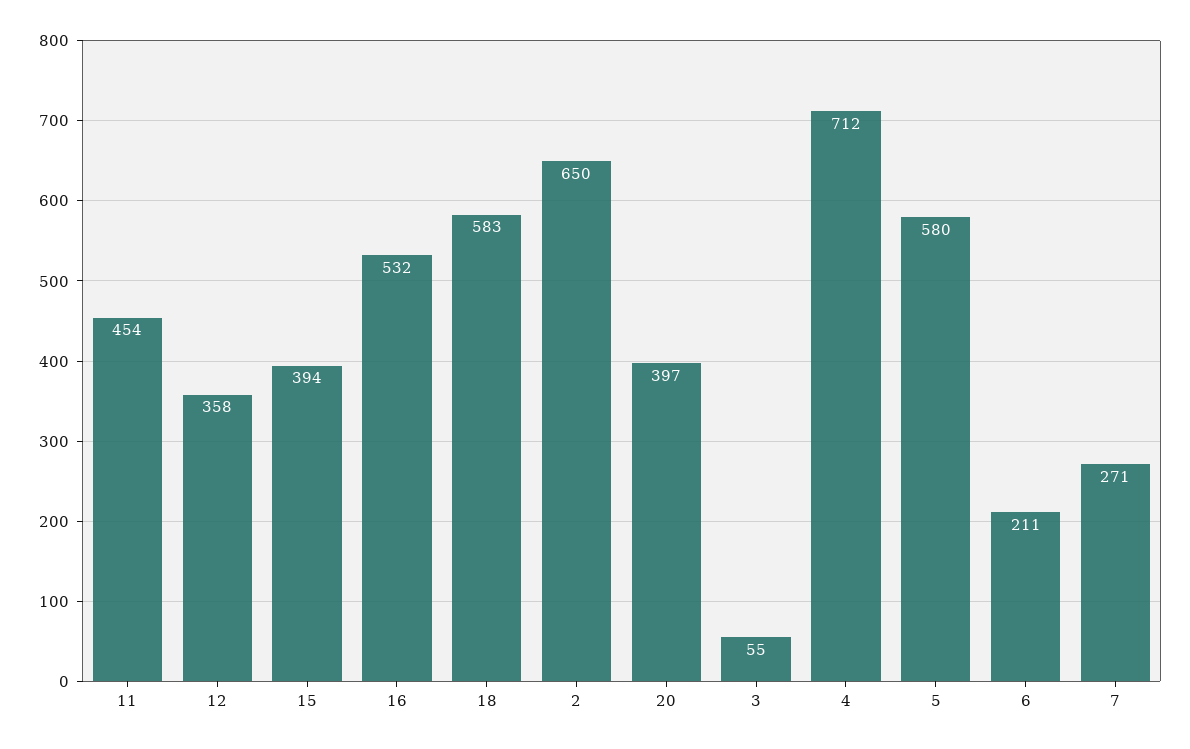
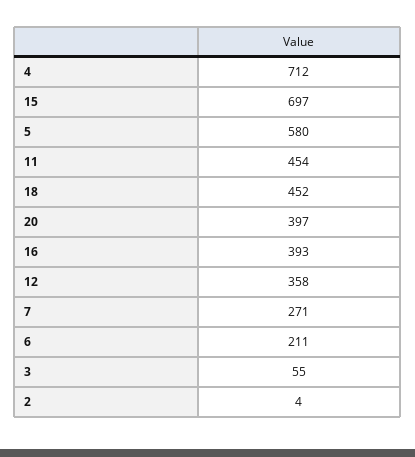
  {
    "11": 454,
    "12": 358,
-   "15": 394,
+   "15": 697,
-   "16": 532,
+   "16": 393,
-   "18": 583,
+   "18": 452,
-   "2": 650,
+   "2": 4,
    "20": 397,
    "3": 55,
    "4": 712,
    "5": 580,
    "6": 211,
    "7": 271
  }

